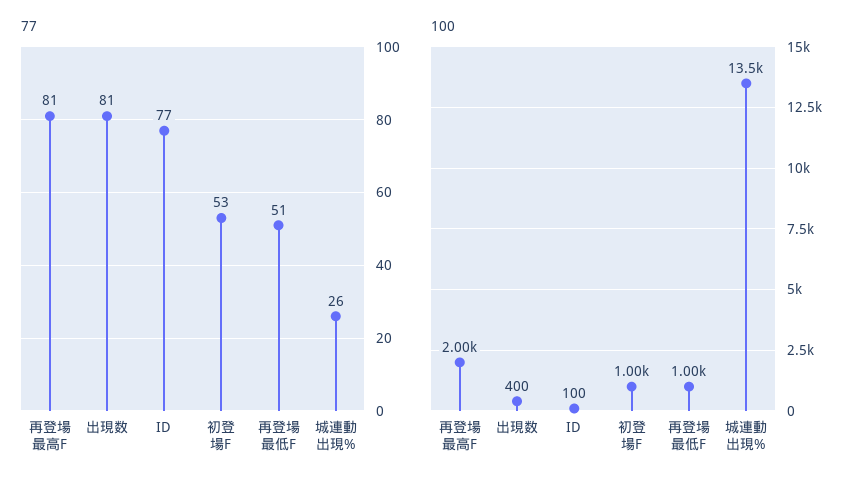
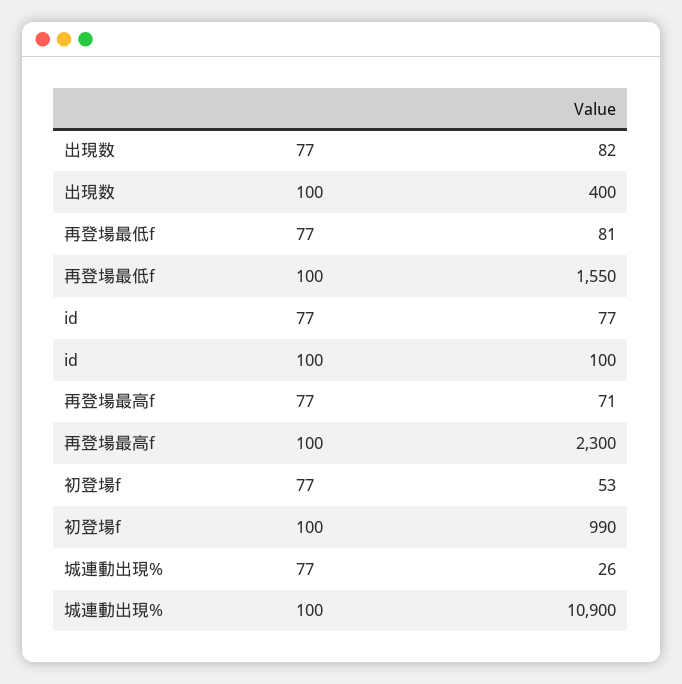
  {
    "77": {
-     "再登場最高F": 81,
+     "再登場最高F": 71,
-     "出現数": 81,
+     "出現数": 82,
      "ID": 77,
      "初登場F": 53,
-     "再登場最低F": 51,
+     "再登場最低F": 81,
      "城連動出現%": 26
    },
    "100": {
-     "再登場最高F": 2000,
+     "再登場最高F": 2300,
      "出現数": 400,
      "ID": 100,
-     "初登場F": 1000,
+     "初登場F": 990,
-     "再登場最低F": 1000,
+     "再登場最低F": 1550,
-     "城連動出現%": 13500
+     "城連動出現%": 10900
    }
  }

